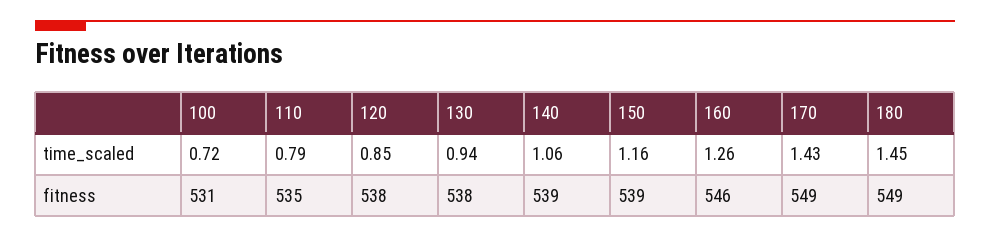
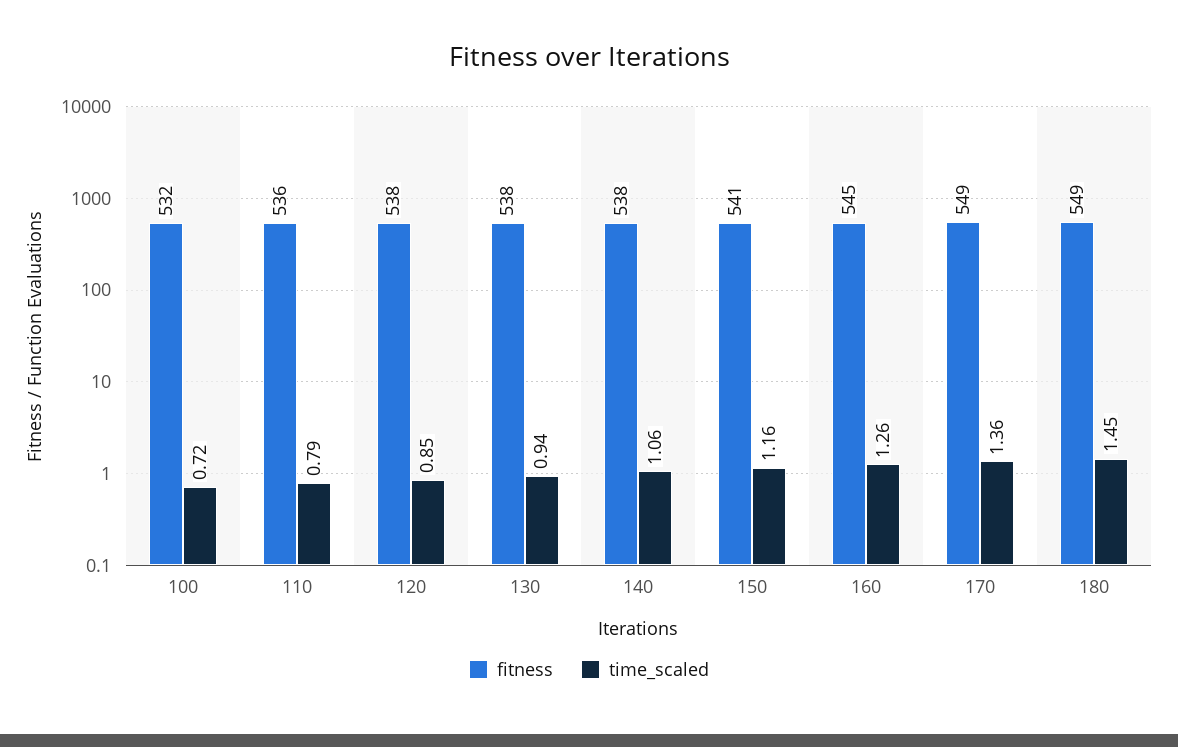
  {
    "time_scaled": {
      "100": 0.72,
      "110": 0.79,
      "120": 0.85,
      "130": 0.94,
      "140": 1.06,
      "150": 1.16,
      "160": 1.26,
-     "170": 1.43,
+     "170": 1.36,
      "180": 1.45
    },
    "fitness": {
-     "100": 531,
+     "100": 532,
-     "110": 535,
+     "110": 536,
      "120": 538,
      "130": 538,
-     "140": 539,
+     "140": 538,
-     "150": 539,
+     "150": 541,
-     "160": 546,
+     "160": 545,
      "170": 549,
      "180": 549
    }
  }

